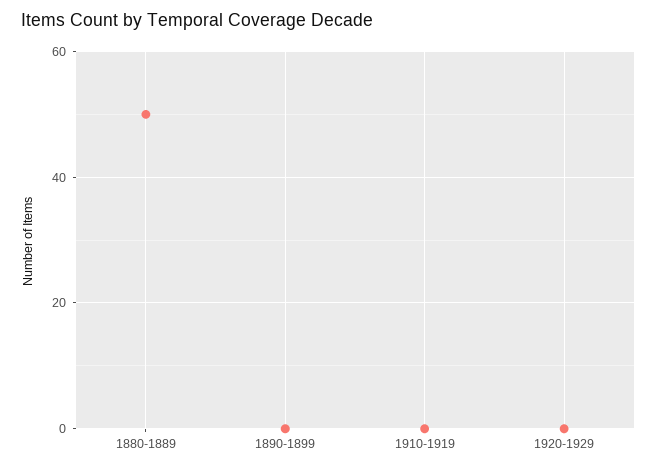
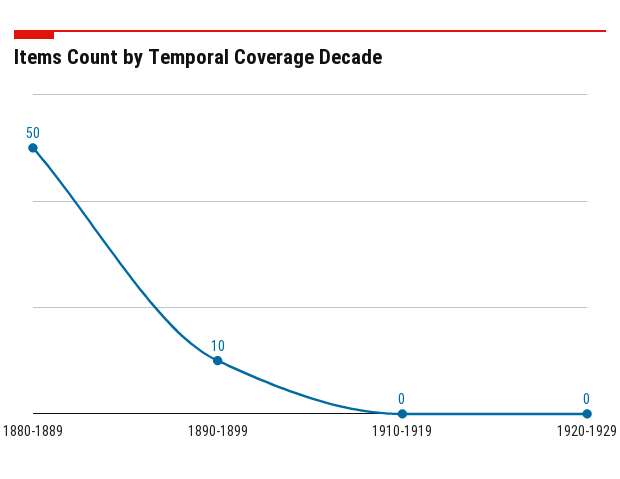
  {
    "1880-1889": 50,
-   "1890-1899": 0,
+   "1890-1899": 10,
    "1910-1919": 0,
    "1920-1929": 0
  }

